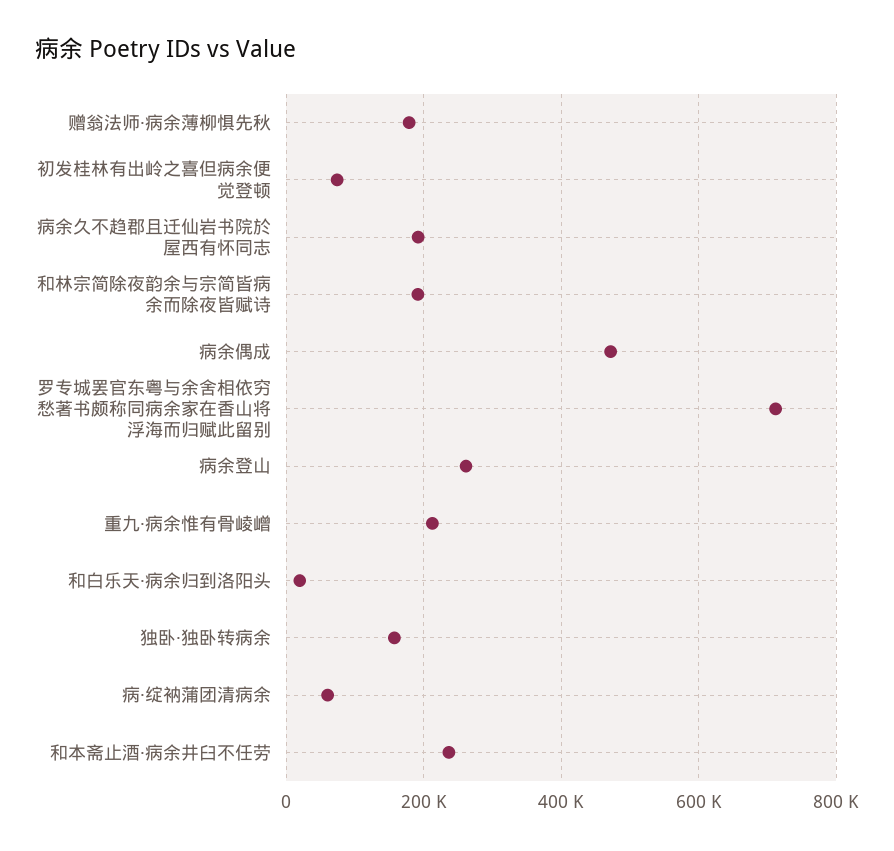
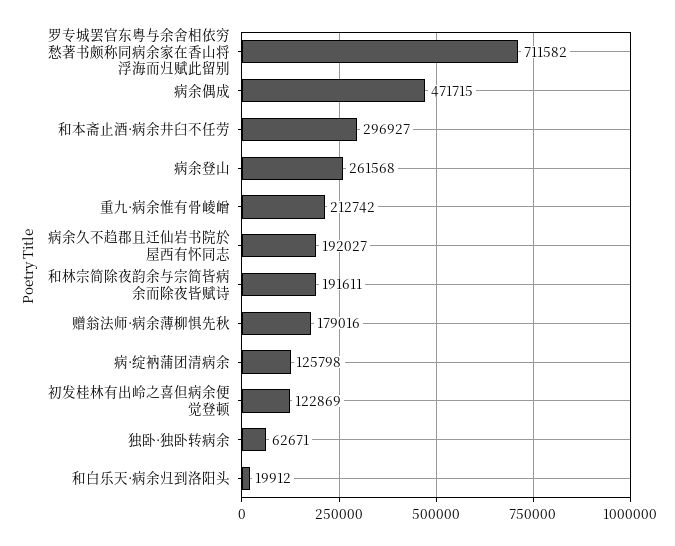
  {
    "赠翁法师·病余薄柳惧先秋": 179016,
-   "初发桂林有出岭之喜但病余便觉登顿": 80000,
+   "初发桂林有出岭之喜但病余便觉登顿": 122869,
    "病余久不趋郡且迁仙岩书院於屋西有怀同志": 192027,
    "和林宗简除夜韵余与宗简皆病余而除夜皆赋诗": 191611,
    "病余偶成": 471715,
    "罗专城罢官东粤与余舍相依穷愁著书颇称同病余家在香山将浮海而归赋此留别": 711582,
    "病余登山": 261568,
    "重九·病余惟有骨崚嶒": 212742,
    "和白乐天·病余归到洛阳头": 19912,
-   "独卧·独卧转病余": 160000,
+   "独卧·独卧转病余": 62671,
-   "病·绽衲蒲团清病余": 60000,
+   "病·绽衲蒲团清病余": 125798,
-   "和本斋止酒·病余井臼不任劳": 240000
+   "和本斋止酒·病余井臼不任劳": 296927
  }

